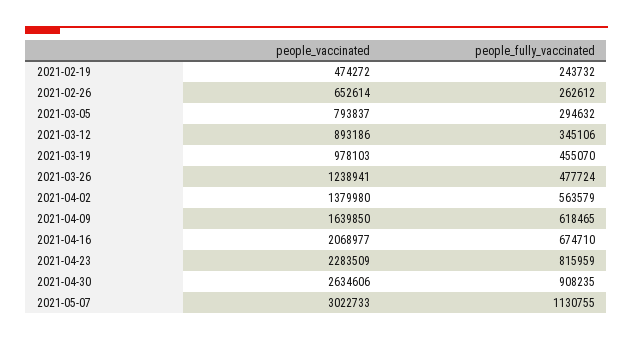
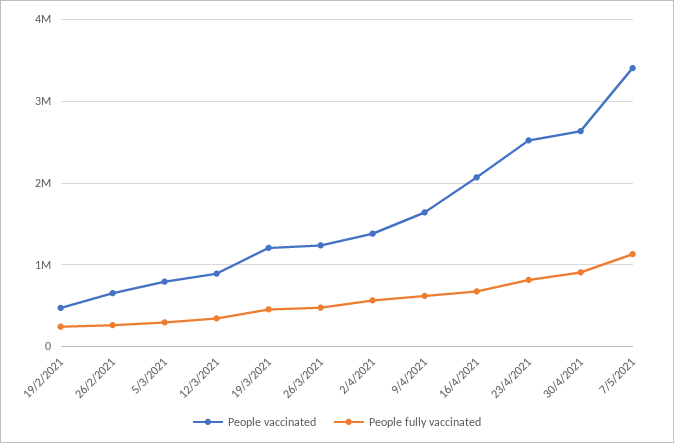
  {
    "people_vaccinated": {
      "2021-02-19": 474272,
      "2021-02-26": 652614,
      "2021-03-05": 793837,
      "2021-03-12": 893186,
-     "2021-03-19": 978103,
+     "2021-03-19": 1200000,
      "2021-03-26": 1238941,
      "2021-04-02": 1379980,
      "2021-04-09": 1639850,
      "2021-04-16": 2068977,
-     "2021-04-23": 2283509,
+     "2021-04-23": 2500000,
      "2021-04-30": 2634606,
-     "2021-05-07": 3022733
+     "2021-05-07": 3400000
    },
    "people_fully_vaccinated": {
      "2021-02-19": 243732,
      "2021-02-26": 262612,
      "2021-03-05": 294632,
      "2021-03-12": 345106,
      "2021-03-19": 455070,
      "2021-03-26": 477724,
      "2021-04-02": 563579,
      "2021-04-09": 618465,
      "2021-04-16": 674710,
      "2021-04-23": 815959,
      "2021-04-30": 908235,
      "2021-05-07": 1130755
    }
  }

